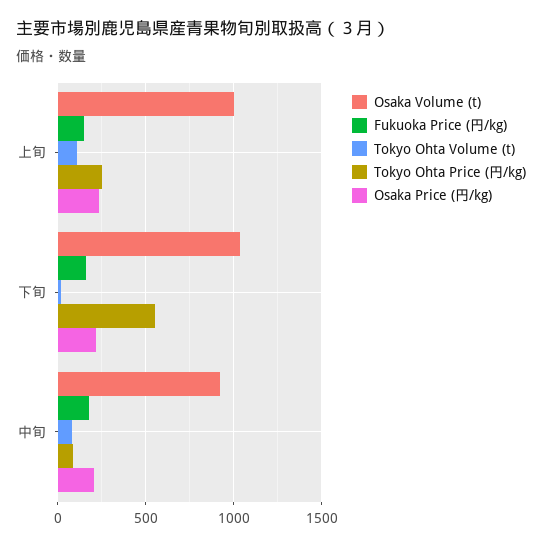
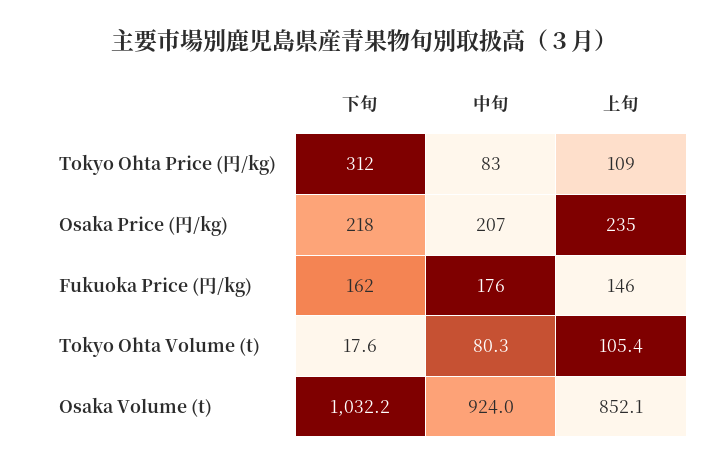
  {
    "Osaka Volume (t)": {
-     "上旬": 1000,
+     "上旬": 852.1,
      "下旬": 1032.2,
      "中旬": 924
    },
    "Fukuoka Price (円/kg)": {
      "上旬": 146,
      "下旬": 162,
      "中旬": 176
    },
    "Tokyo Ohta Volume (t)": {
      "上旬": 105.4,
      "下旬": 17.6,
      "中旬": 80.3
    },
    "Tokyo Ohta Price (円/kg)": {
-     "上旬": 250,
+     "上旬": 109,
-     "下旬": 550,
+     "下旬": 312,
      "中旬": 83
    },
    "Osaka Price (円/kg)": {
      "上旬": 235,
      "下旬": 218,
      "中旬": 207
    }
  }

